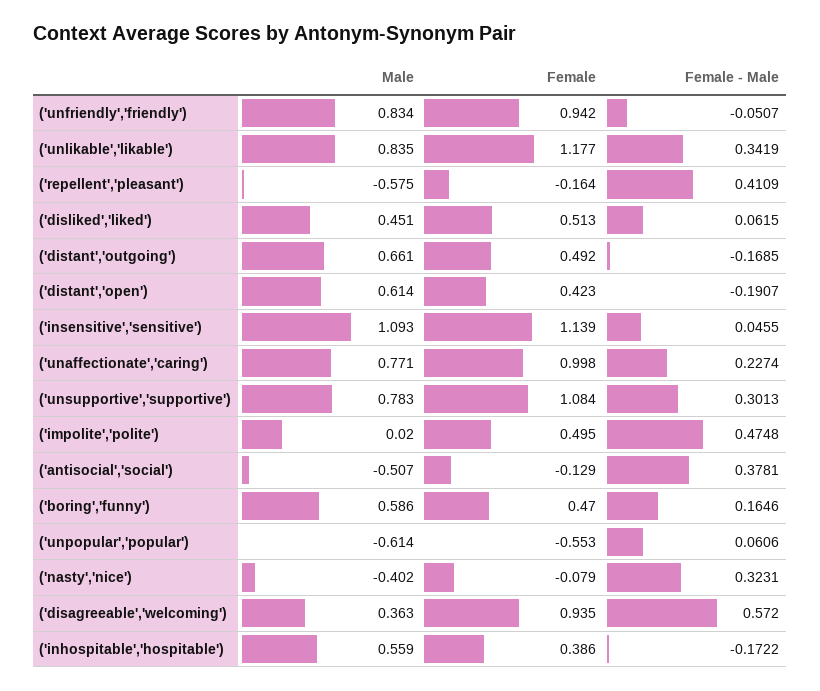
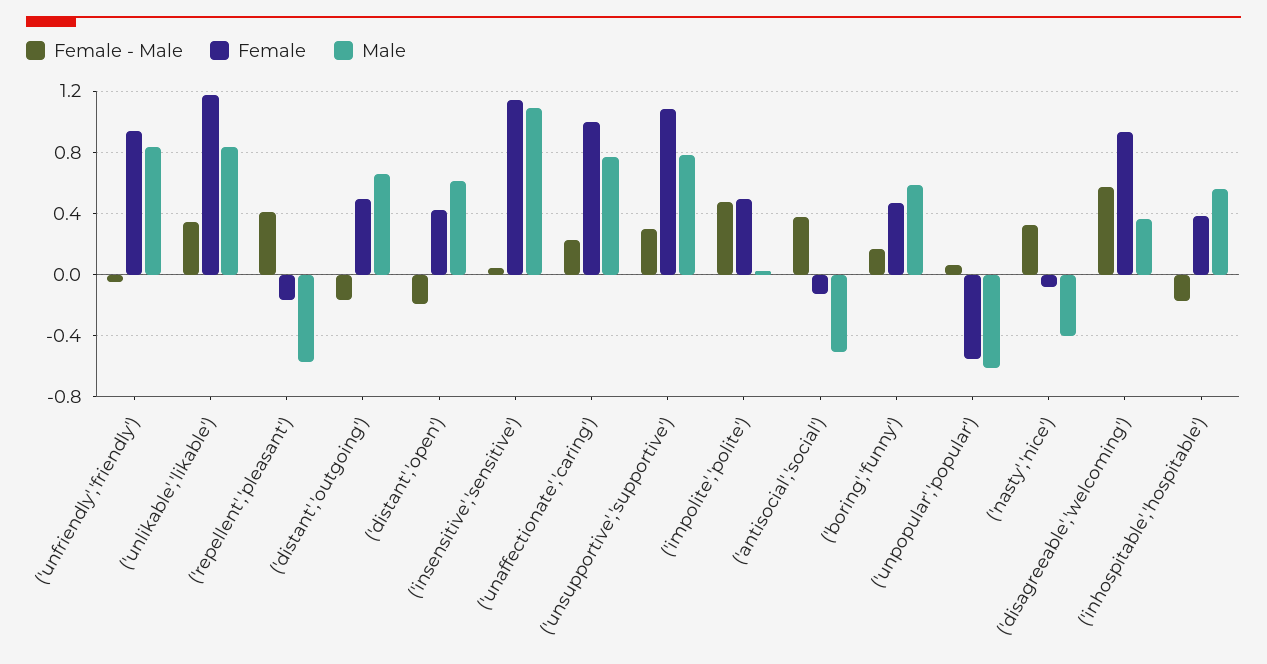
  {
    "Male": {
      "('unfriendly','friendly')": 0.834,
      "('unlikable','likable')": 0.835,
      "('repellent','pleasant')": -0.575,
-     "('disliked','liked')": 0.451,
      "('distant','outgoing')": 0.661,
      "('distant','open')": 0.614,
      "('insensitive','sensitive')": 1.093,
      "('unaffectionate','caring')": 0.771,
      "('unsupportive','supportive')": 0.783,
      "('impolite','polite')": 0.02,
      "('antisocial','social')": -0.507,
      "('boring','funny')": 0.586,
      "('unpopular','popular')": -0.614,
      "('nasty','nice')": -0.402,
      "('disagreeable','welcoming')": 0.363,
      "('inhospitable','hospitable')": 0.559
    },
    "Female": {
      "('unfriendly','friendly')": 0.942,
      "('unlikable','likable')": 1.177,
      "('repellent','pleasant')": -0.164,
-     "('disliked','liked')": 0.513,
      "('distant','outgoing')": 0.492,
      "('distant','open')": 0.423,
      "('insensitive','sensitive')": 1.139,
      "('unaffectionate','caring')": 0.998,
      "('unsupportive','supportive')": 1.084,
      "('impolite','polite')": 0.495,
      "('antisocial','social')": -0.129,
      "('boring','funny')": 0.47,
      "('unpopular','popular')": -0.553,
      "('nasty','nice')": -0.079,
      "('disagreeable','welcoming')": 0.935,
      "('inhospitable','hospitable')": 0.386
    },
    "Female - Male": {
      "('unfriendly','friendly')": -0.0507,
      "('unlikable','likable')": 0.3419,
      "('repellent','pleasant')": 0.4109,
-     "('disliked','liked')": 0.0615,
      "('distant','outgoing')": -0.1685,
      "('distant','open')": -0.1907,
      "('insensitive','sensitive')": 0.0455,
      "('unaffectionate','caring')": 0.2274,
      "('unsupportive','supportive')": 0.3013,
      "('impolite','polite')": 0.4748,
      "('antisocial','social')": 0.3781,
      "('boring','funny')": 0.1646,
      "('unpopular','popular')": 0.0606,
      "('nasty','nice')": 0.3231,
      "('disagreeable','welcoming')": 0.572,
      "('inhospitable','hospitable')": -0.1722
    }
  }

